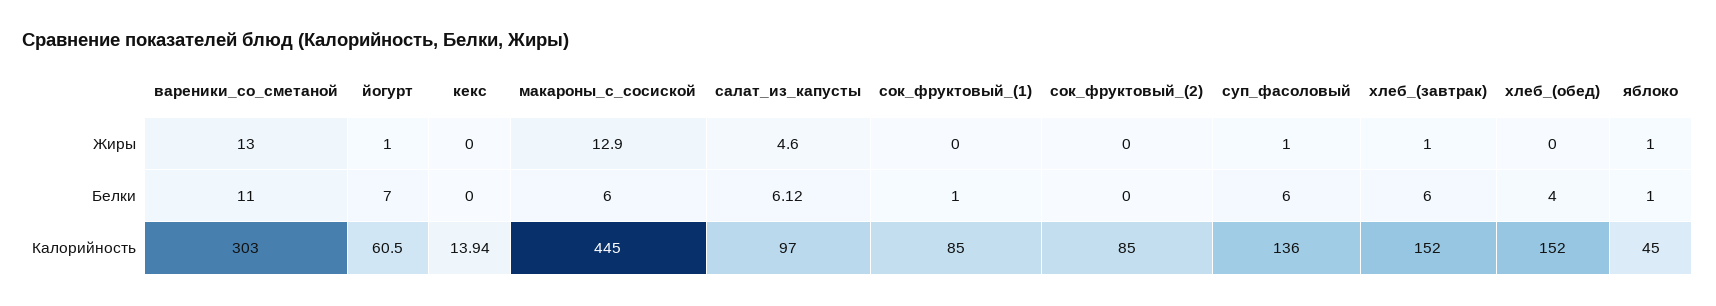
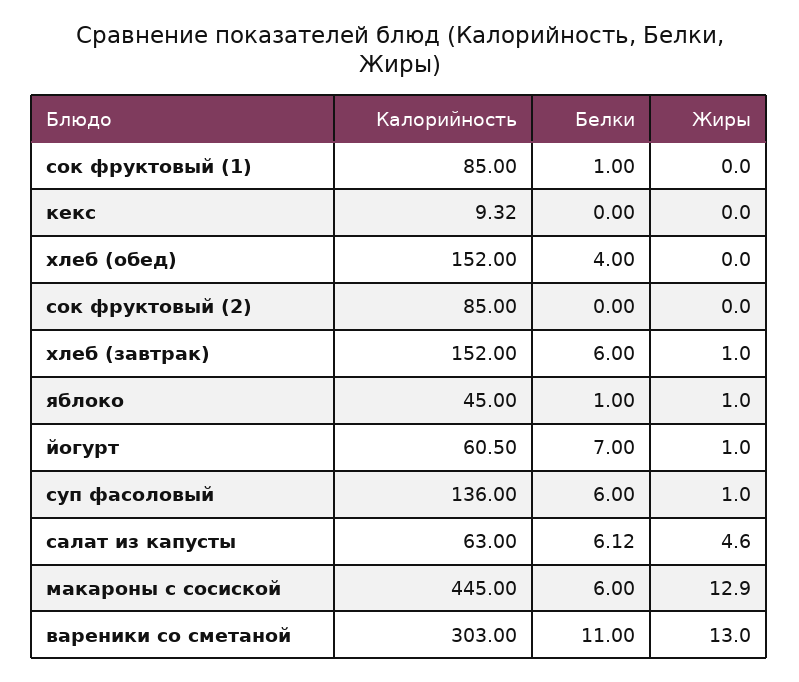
  {
    "вареники_со_сметаной": {
      "Жиры": 13,
      "Белки": 11,
      "Калорийность": 303
    },
    "йогурт": {
      "Жиры": 1,
      "Белки": 7,
      "Калорийность": 60.5
    },
    "кекс": {
      "Жиры": 0,
      "Белки": 0,
-     "Калорийность": 13.94
+     "Калорийность": 9.32
    },
    "макароны_с_сосиской": {
      "Жиры": 12.9,
      "Белки": 6,
      "Калорийность": 445
    },
    "салат_из_капусты": {
      "Жиры": 4.6,
      "Белки": 6.12,
-     "Калорийность": 97
+     "Калорийность": 63
    },
    "сок_фруктовый_(1)": {
      "Жиры": 0,
      "Белки": 1,
      "Калорийность": 85
    },
    "сок_фруктовый_(2)": {
      "Жиры": 0,
      "Белки": 0,
      "Калорийность": 85
    },
    "суп_фасоловый": {
      "Жиры": 1,
      "Белки": 6,
      "Калорийность": 136
    },
    "хлеб_(завтрак)": {
      "Жиры": 1,
      "Белки": 6,
      "Калорийность": 152
    },
    "хлеб_(обед)": {
      "Жиры": 0,
      "Белки": 4,
      "Калорийность": 152
    },
    "яблоко": {
      "Жиры": 1,
      "Белки": 1,
      "Калорийность": 45
    }
  }

